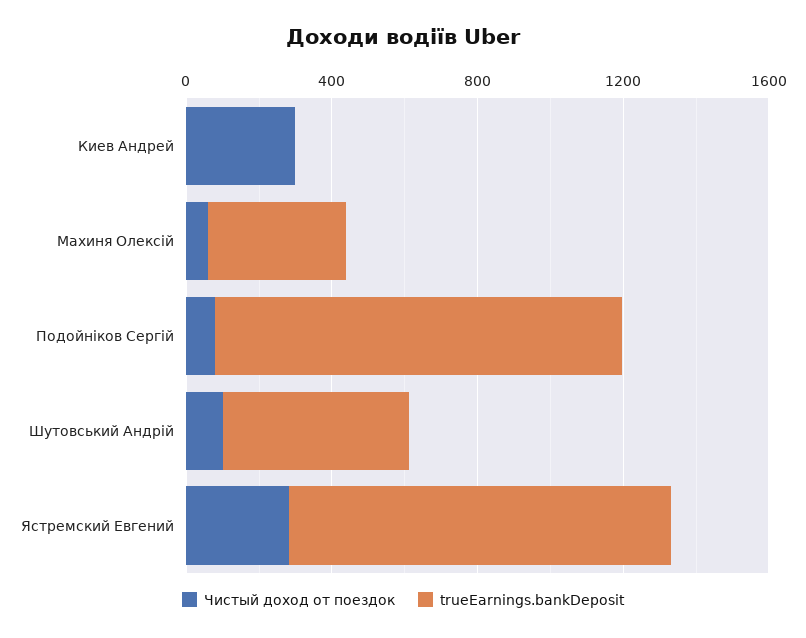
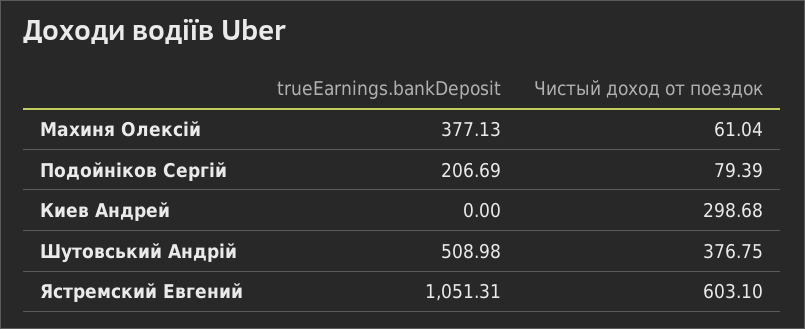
  {
    "Чистый доход от поездок": {
      "Киев Андрей": 298.68,
      "Махиня Олексій": 61.04,
      "Подойніков Сергій": 79.39,
-     "Шутовський Андрій": 100,
+     "Шутовський Андрій": 376.75,
-     "Ястремский Евгений": 300
+     "Ястремский Евгений": 603.1
    },
    "trueEarnings.bankDeposit": {
      "Киев Андрей": 0,
      "Махиня Олексій": 377.13,
-     "Подойніков Сергій": 1100,
+     "Подойніков Сергій": 206.69,
      "Шутовський Андрій": 508.98,
      "Ястремский Евгений": 1051.31
    }
  }

